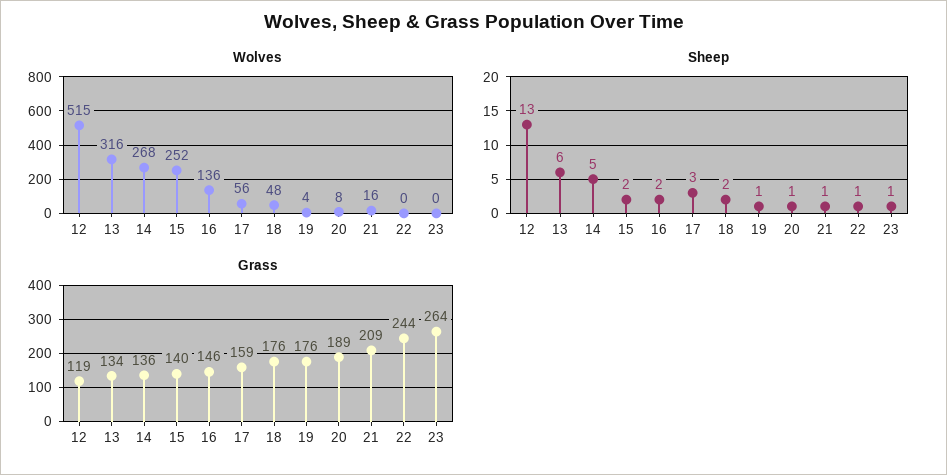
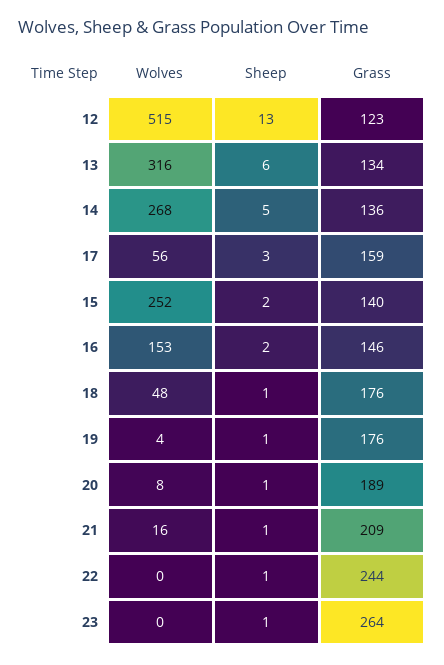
  {
    "Wolves": {
      "12": 515,
      "13": 316,
      "14": 268,
      "15": 252,
-     "16": 136,
+     "16": 153,
      "17": 56,
      "18": 48,
      "19": 4,
      "20": 8,
      "21": 16,
      "22": 0,
      "23": 0
    },
    "Sheep": {
      "12": 13,
      "13": 6,
      "14": 5,
      "15": 2,
      "16": 2,
      "17": 3,
-     "18": 2,
+     "18": 1,
      "19": 1,
      "20": 1,
      "21": 1,
      "22": 1,
      "23": 1
    },
    "Grass": {
-     "12": 119,
+     "12": 123,
      "13": 134,
      "14": 136,
      "15": 140,
      "16": 146,
      "17": 159,
      "18": 176,
      "19": 176,
      "20": 189,
      "21": 209,
      "22": 244,
      "23": 264
    }
  }

